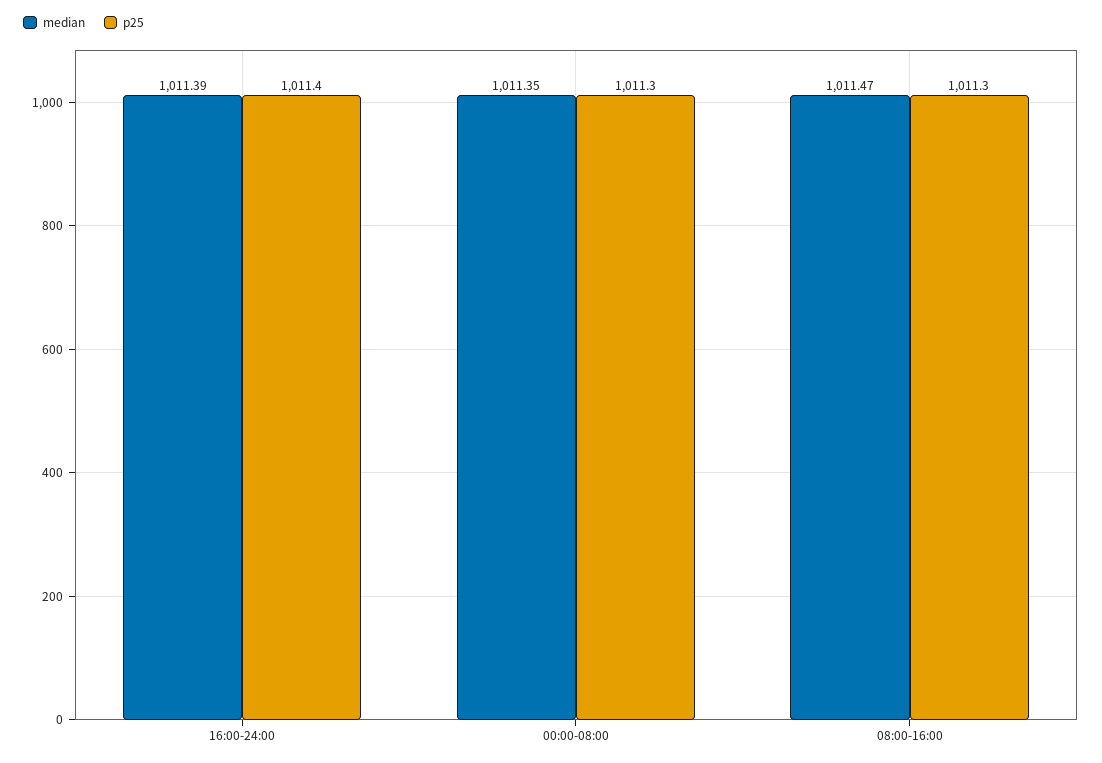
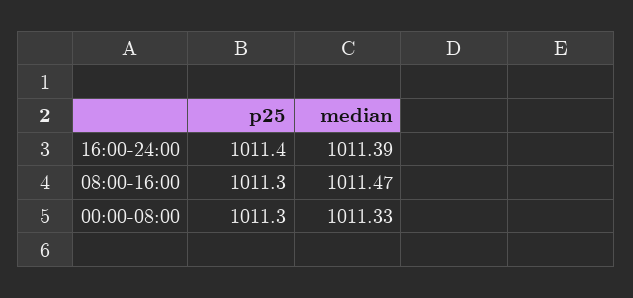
  {
    "median": {
      "16:00-24:00": 1011.39,
-     "00:00-08:00": 1011.35,
+     "00:00-08:00": 1011.33,
      "08:00-16:00": 1011.47
    },
    "p25": {
      "16:00-24:00": 1011.4,
      "00:00-08:00": 1011.3,
      "08:00-16:00": 1011.3
    }
  }

